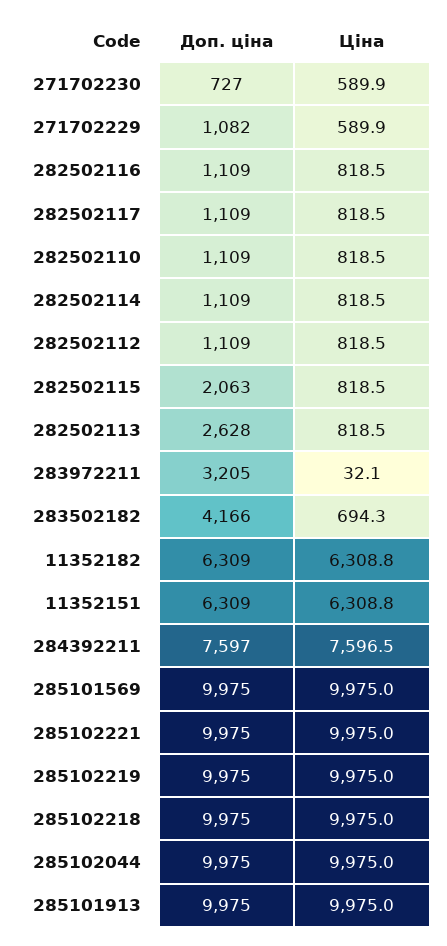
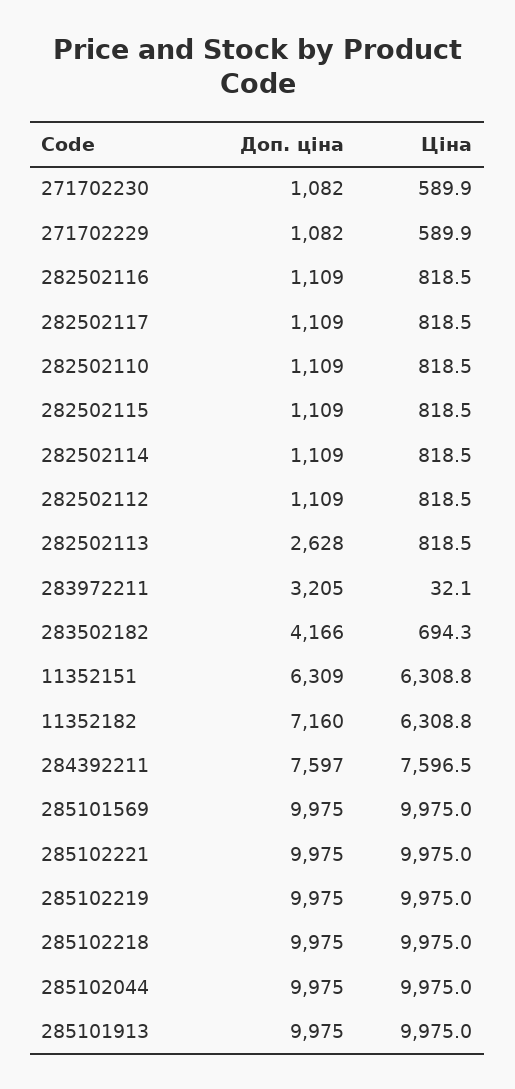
  {
    "Доп. ціна": {
-     "271702230": 727,
+     "271702230": 1082,
      "271702229": 1082,
      "282502116": 1109,
      "282502117": 1109,
      "282502110": 1109,
      "282502114": 1109,
      "282502112": 1109,
-     "282502115": 2063,
+     "282502115": 1109,
      "282502113": 2628,
      "283972211": 3205,
      "283502182": 4166,
-     "11352182": 6309,
+     "11352182": 7160,
      "11352151": 6309,
      "284392211": 7597,
      "285101569": 9975,
      "285102221": 9975,
      "285102219": 9975,
      "285102218": 9975,
      "285102044": 9975,
      "285101913": 9975
    },
    "Ціна": {
      "271702230": 589.9,
      "271702229": 589.9,
      "282502116": 818.5,
      "282502117": 818.5,
      "282502110": 818.5,
      "282502114": 818.5,
      "282502112": 818.5,
      "282502115": 818.5,
      "282502113": 818.5,
      "283972211": 32.1,
      "283502182": 694.3,
      "11352182": 6308.8,
      "11352151": 6308.8,
      "284392211": 7596.5,
      "285101569": 9975,
      "285102221": 9975,
      "285102219": 9975,
      "285102218": 9975,
      "285102044": 9975,
      "285101913": 9975
    }
  }

